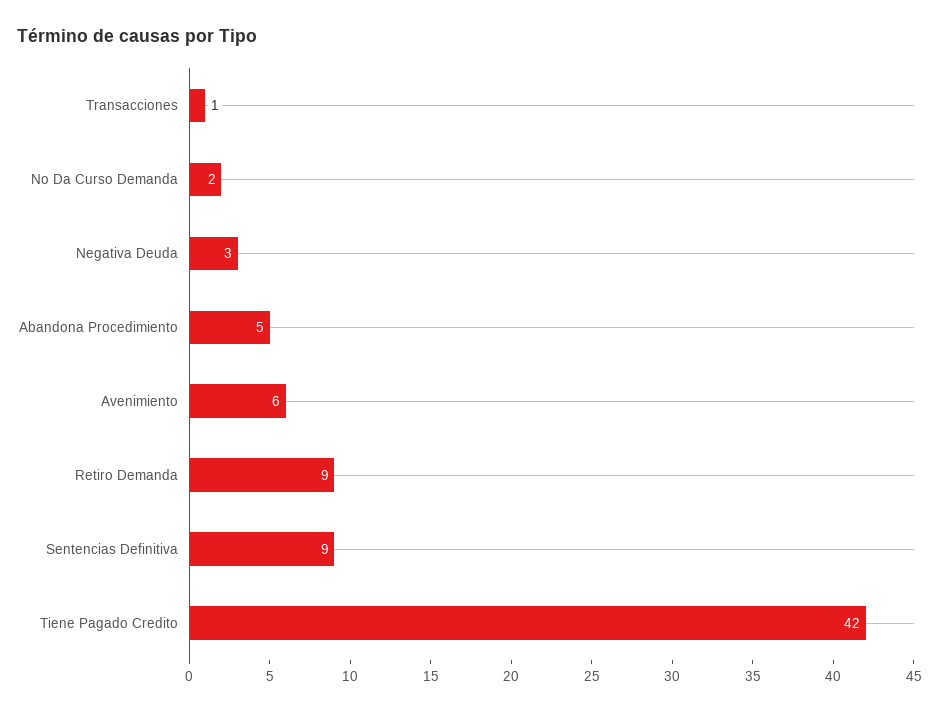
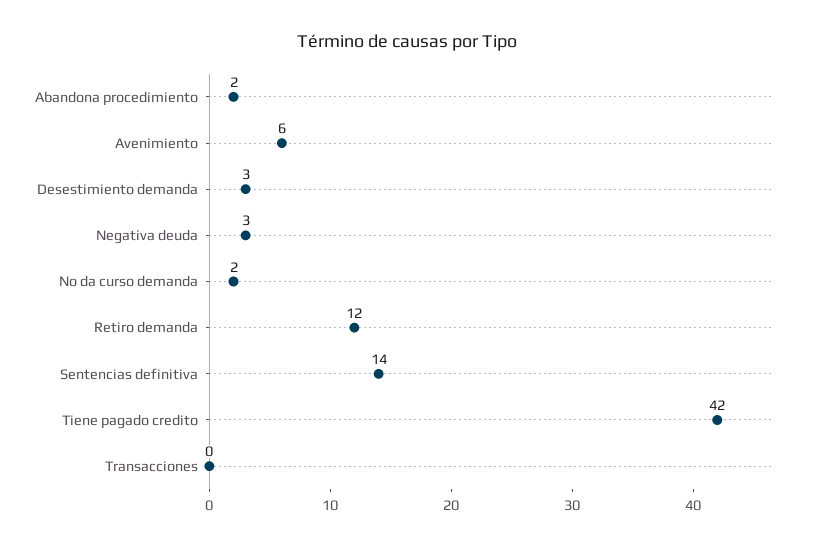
  {
-   "Transacciones": 1,
+   "Transacciones": 0,
    "No Da Curso Demanda": 2,
    "Negativa Deuda": 3,
-   "Abandona Procedimiento": 5,
+   "Abandona Procedimiento": 2,
    "Avenimiento": 6,
-   "Retiro Demanda": 9,
+   "Retiro Demanda": 12,
-   "Sentencias Definitiva": 9,
+   "Sentencias Definitiva": 14,
-   "Tiene Pagado Credito": 42
+   "Tiene Pagado Credito": 42,
+   "Desestimiento demanda": 3
  }

